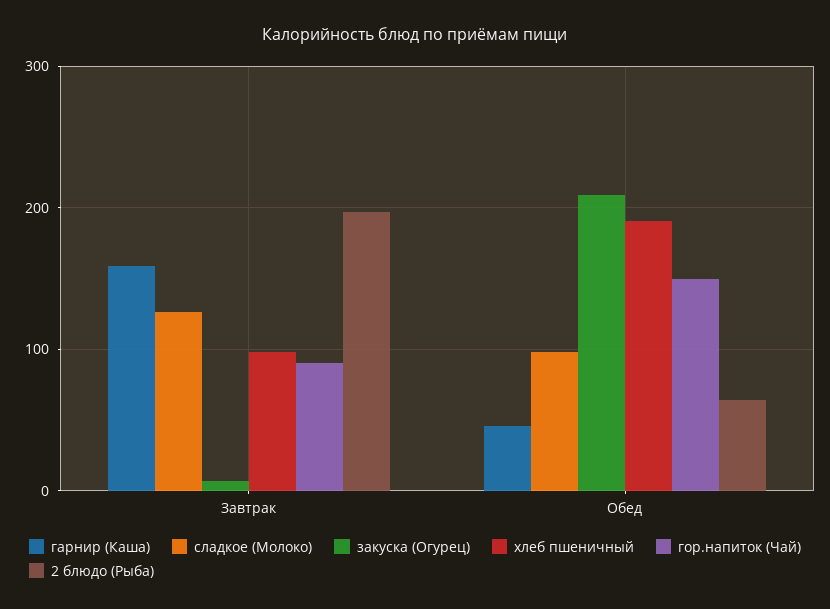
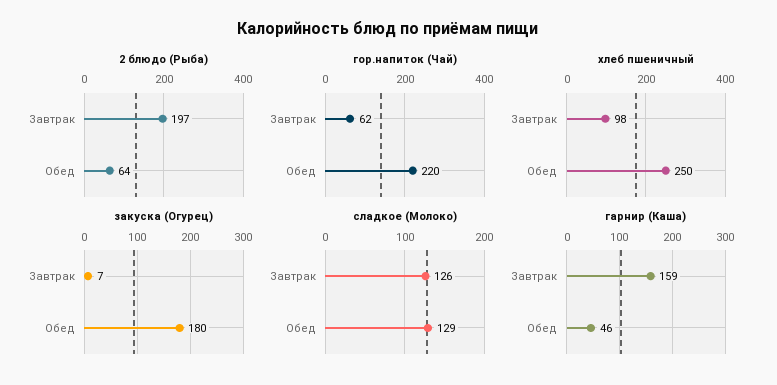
  {
    "гарнир (Каша)": {
      "Завтрак": 159,
      "Обед": 46
    },
    "сладкое (Молоко)": {
      "Завтрак": 126,
-     "Обед": 100
+     "Обед": 129
    },
    "закуска (Огурец)": {
      "Завтрак": 7,
-     "Обед": 210
+     "Обед": 180
    },
    "хлеб пшеничный": {
      "Завтрак": 98,
-     "Обед": 190
+     "Обед": 250
    },
    "гор.напиток (Чай)": {
-     "Завтрак": 90,
+     "Завтрак": 62,
-     "Обед": 150
+     "Обед": 220
    },
    "2 блюдо (Рыба)": {
      "Завтрак": 197,
      "Обед": 64
    }
  }

